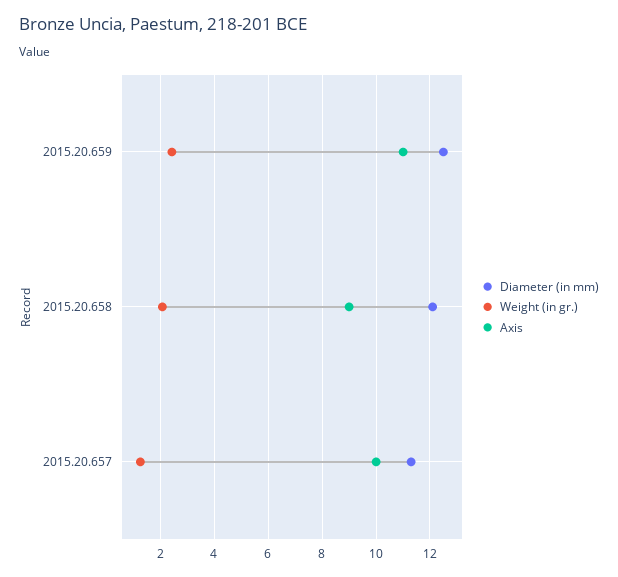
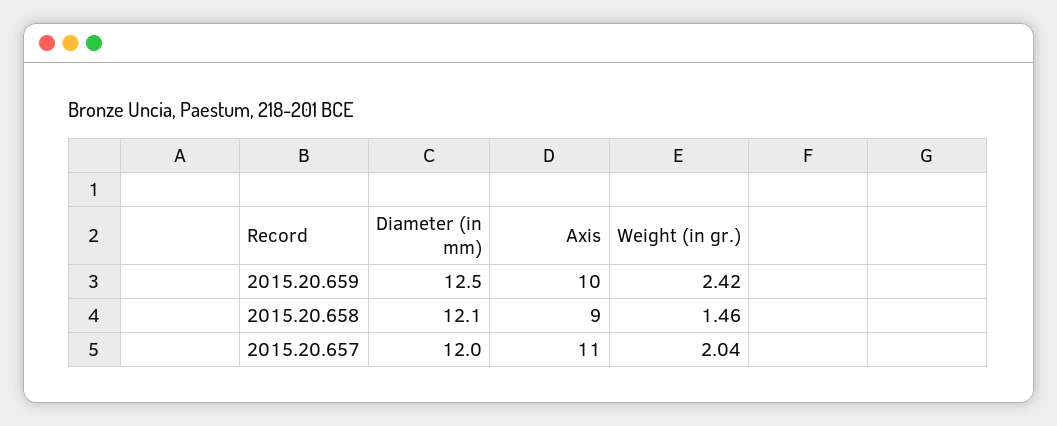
  {
    "Diameter (in mm)": {
      "2015.20.659": 12.5,
      "2015.20.658": 12.1,
-     "2015.20.657": 11.25
+     "2015.20.657": 12
    },
    "Weight (in gr.)": {
      "2015.20.659": 2.42,
-     "2015.20.658": 2,
+     "2015.20.658": 1.46,
-     "2015.20.657": 1.25
+     "2015.20.657": 2.04
    },
    "Axis": {
-     "2015.20.659": 11,
+     "2015.20.659": 10,
      "2015.20.658": 9,
-     "2015.20.657": 10
+     "2015.20.657": 11
    }
  }

